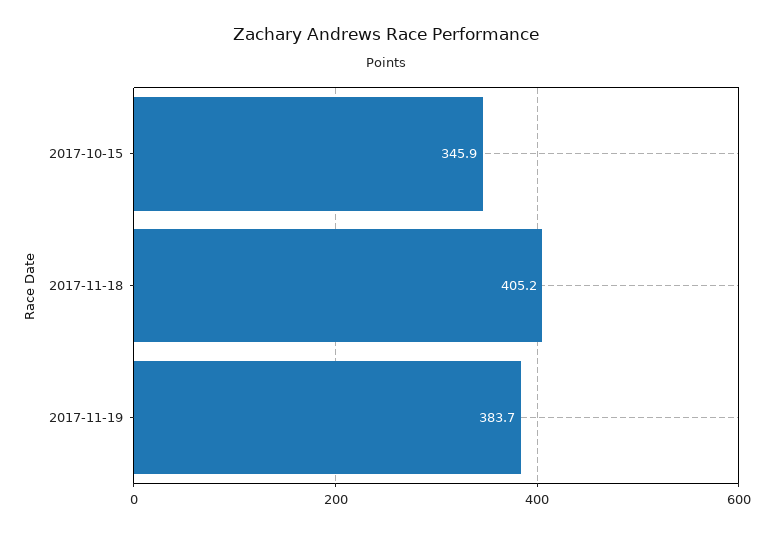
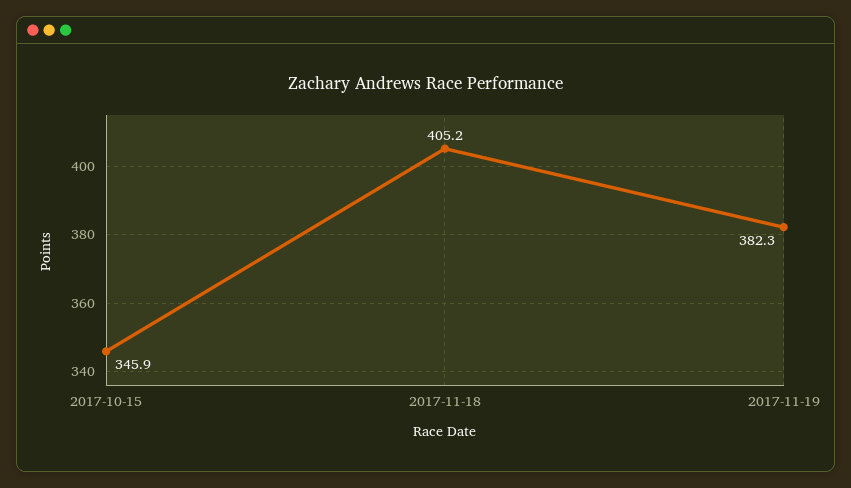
  {
    "2017-10-15": 345.9,
    "2017-11-18": 405.2,
-   "2017-11-19": 383.7
+   "2017-11-19": 382.3
  }

